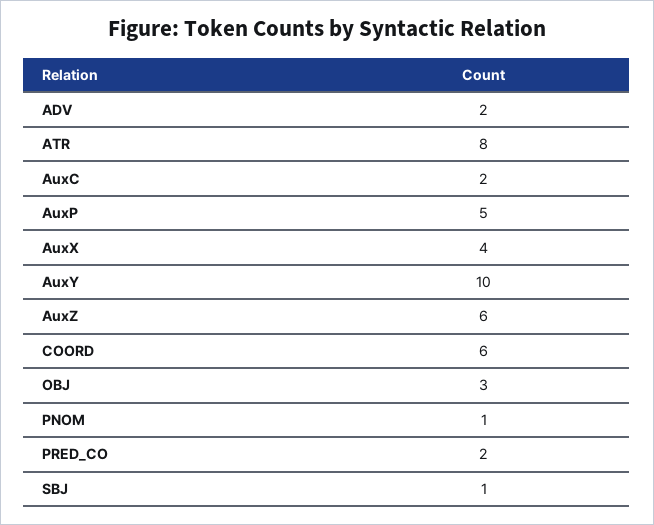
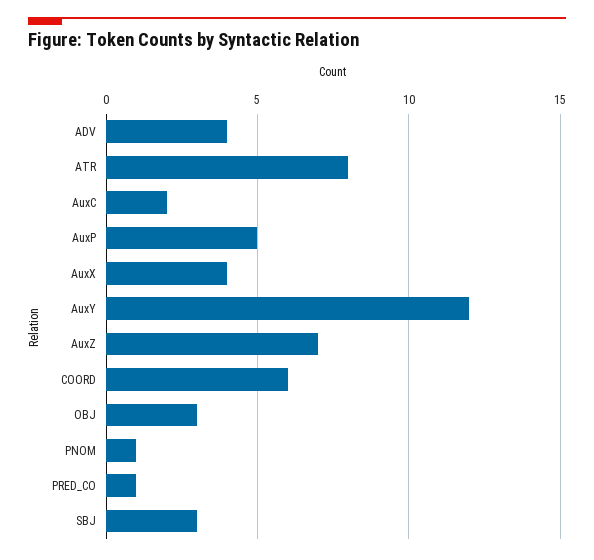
  {
-   "ADV": 2,
+   "ADV": 4,
    "ATR": 8,
    "AuxC": 2,
    "AuxP": 5,
    "AuxX": 4,
-   "AuxY": 10,
+   "AuxY": 12,
-   "AuxZ": 6,
+   "AuxZ": 7,
    "COORD": 6,
    "OBJ": 3,
    "PNOM": 1,
-   "PRED_CO": 2,
+   "PRED_CO": 1,
-   "SBJ": 1
+   "SBJ": 3
  }

